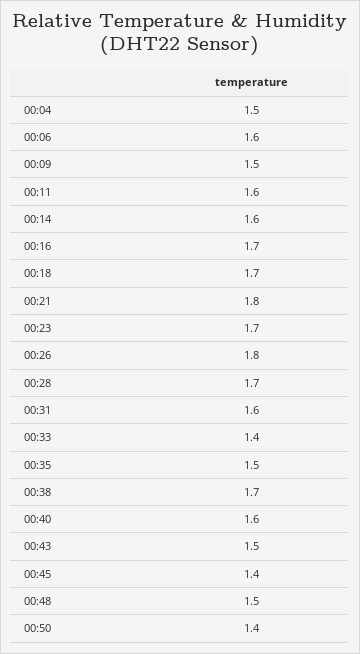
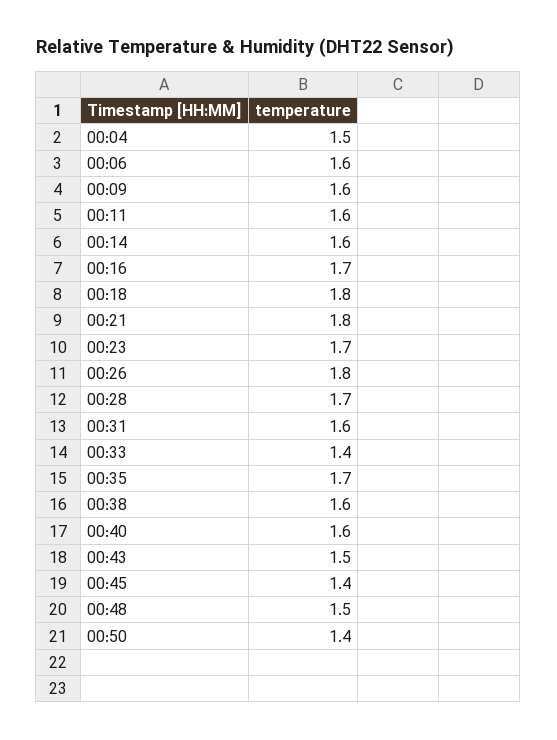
  {
    "00:04": 1.5,
    "00:06": 1.6,
-   "00:09": 1.5,
+   "00:09": 1.6,
    "00:11": 1.6,
    "00:14": 1.6,
    "00:16": 1.7,
-   "00:18": 1.7,
+   "00:18": 1.8,
    "00:21": 1.8,
    "00:23": 1.7,
    "00:26": 1.8,
    "00:28": 1.7,
    "00:31": 1.6,
    "00:33": 1.4,
-   "00:35": 1.5,
+   "00:35": 1.7,
-   "00:38": 1.7,
+   "00:38": 1.6,
    "00:40": 1.6,
    "00:43": 1.5,
    "00:45": 1.4,
    "00:48": 1.5,
    "00:50": 1.4
  }

